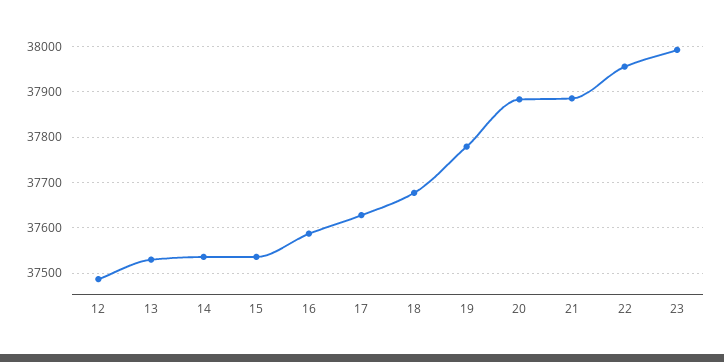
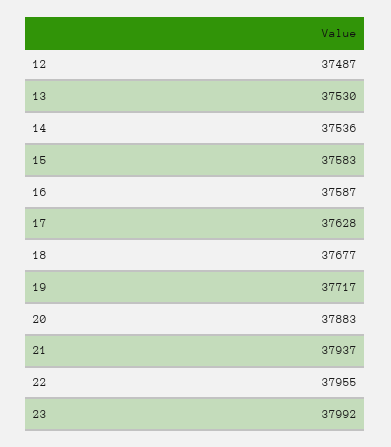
  {
    "12": 37487,
    "13": 37530,
    "14": 37536,
-   "15": 37540,
+   "15": 37583,
    "16": 37587,
    "17": 37628,
    "18": 37677,
-   "19": 37780,
+   "19": 37717,
    "20": 37883,
-   "21": 37880,
+   "21": 37937,
    "22": 37955,
    "23": 37992
  }

